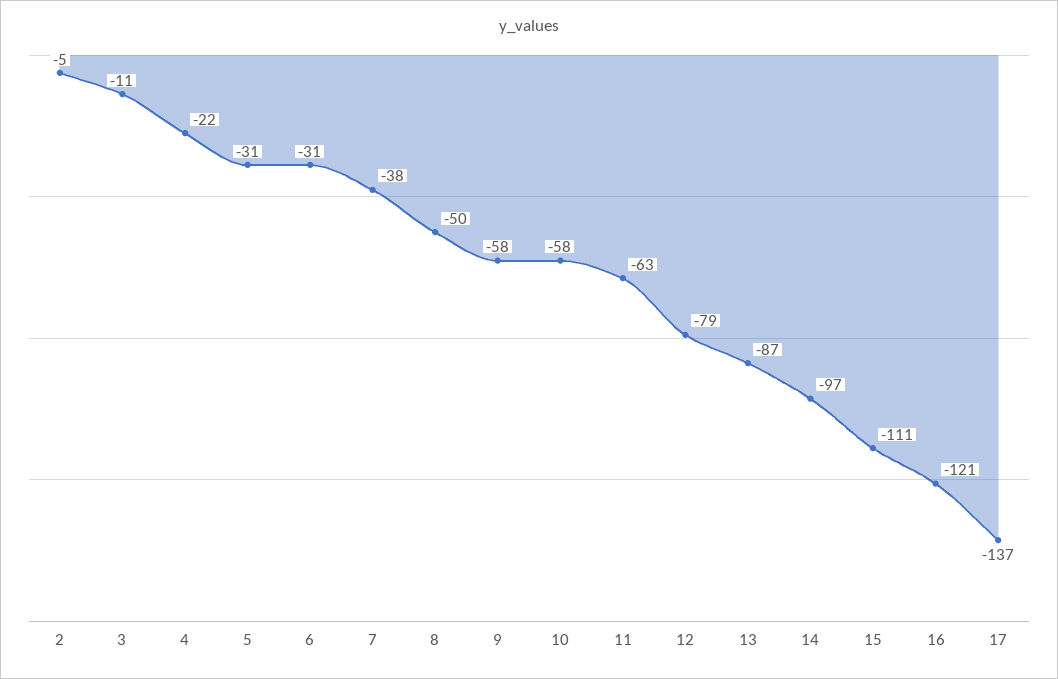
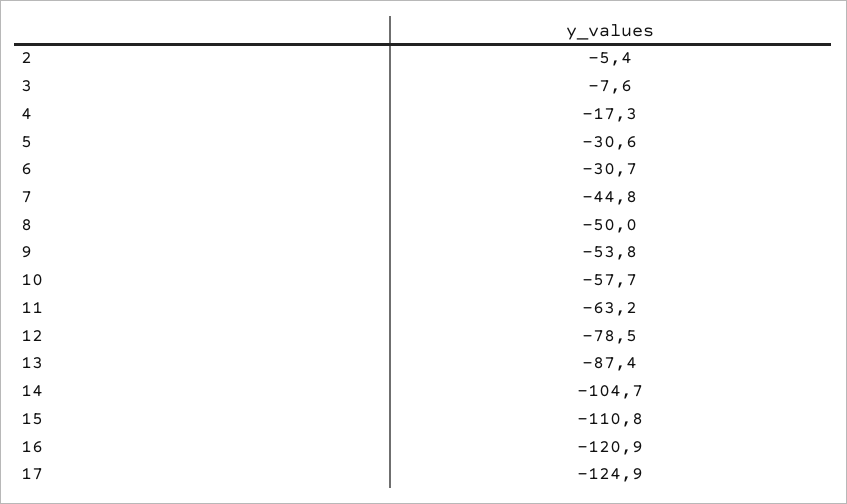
  {
    "2": -5.4,
-   "3": -11,
+   "3": -7.6,
-   "4": -22,
+   "4": -17.3,
    "5": -30.6,
    "6": -30.7,
-   "7": -38,
+   "7": -44.8,
    "8": -50,
-   "9": -58,
+   "9": -53.8,
    "10": -57.7,
    "11": -63.2,
    "12": -78.5,
    "13": -87.4,
-   "14": -97,
+   "14": -104.7,
    "15": -110.8,
    "16": -120.9,
-   "17": -137
+   "17": -124.9
  }

